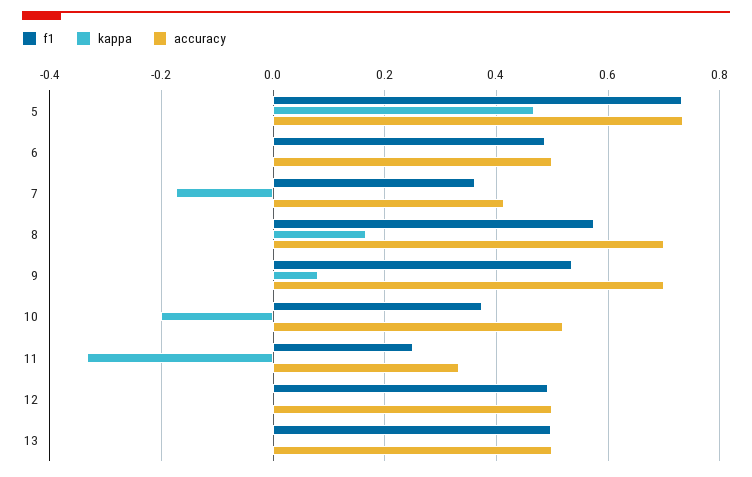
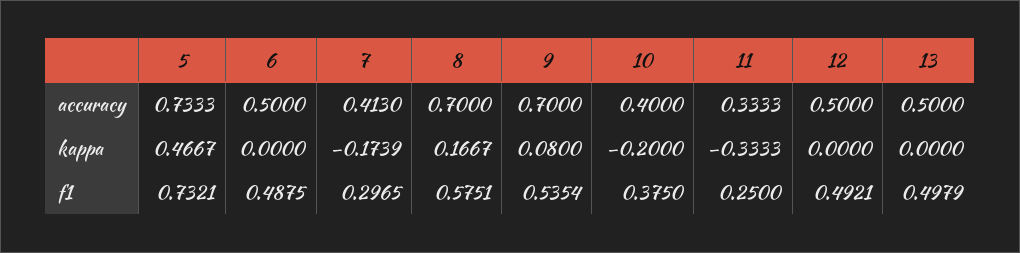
  {
    "f1": {
      "5": 0.7321,
      "6": 0.4875,
-     "7": 0.36,
+     "7": 0.2965,
      "8": 0.5751,
      "9": 0.5354,
      "10": 0.375,
      "11": 0.25,
      "12": 0.4921,
      "13": 0.4979
    },
    "kappa": {
      "5": 0.4667,
      "6": 0,
      "7": -0.1739,
      "8": 0.1667,
      "9": 0.08,
      "10": -0.2,
      "11": -0.3333,
      "12": 0,
      "13": 0
    },
    "accuracy": {
      "5": 0.7333,
      "6": 0.5,
      "7": 0.413,
      "8": 0.7,
      "9": 0.7,
-     "10": 0.52,
+     "10": 0.4,
      "11": 0.3333,
      "12": 0.5,
      "13": 0.5
    }
  }

